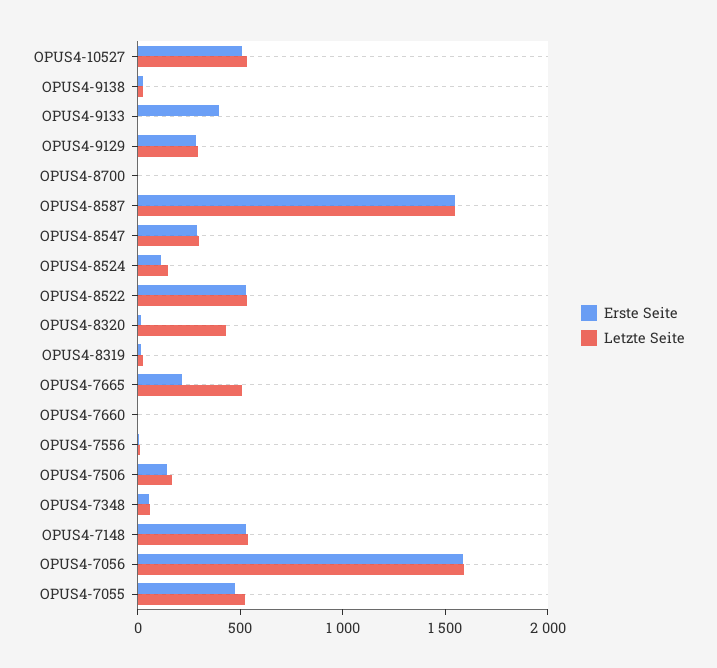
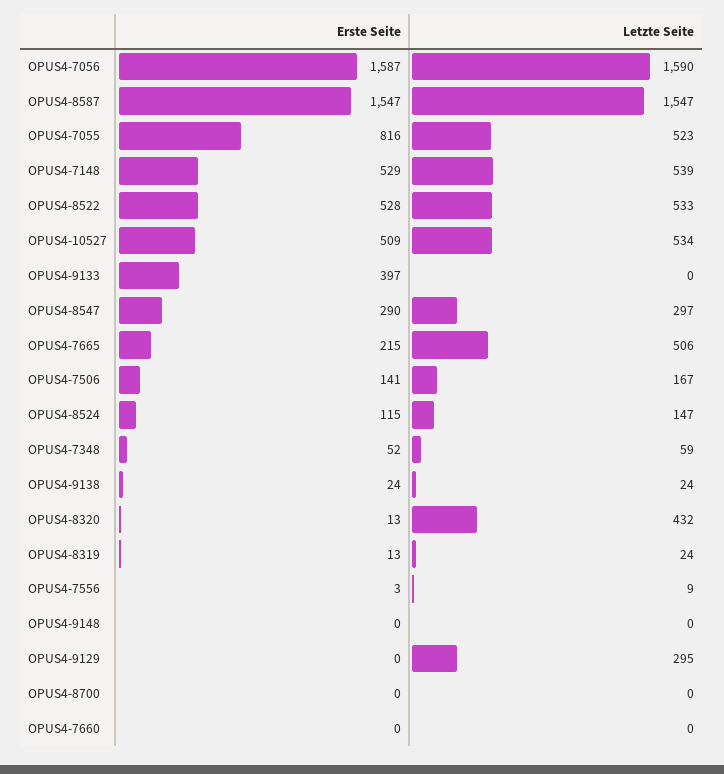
  {
    "Erste Seite": {
      "OPUS4-10527": 509,
      "OPUS4-9138": 24,
      "OPUS4-9133": 397,
-     "OPUS4-9129": 300,
+     "OPUS4-9129": 0,
      "OPUS4-8700": 0,
      "OPUS4-8587": 1547,
      "OPUS4-8547": 290,
      "OPUS4-8524": 115,
      "OPUS4-8522": 528,
      "OPUS4-8320": 13,
      "OPUS4-8319": 13,
      "OPUS4-7665": 215,
      "OPUS4-7660": 0,
      "OPUS4-7556": 3,
      "OPUS4-7506": 141,
      "OPUS4-7348": 52,
      "OPUS4-7148": 529,
      "OPUS4-7056": 1587,
-     "OPUS4-7055": 500
+     "OPUS4-7055": 816,
+     "OPUS4-9148": 0
    },
    "Letzte Seite": {
      "OPUS4-10527": 534,
      "OPUS4-9138": 24,
      "OPUS4-9133": 0,
      "OPUS4-9129": 295,
      "OPUS4-8700": 0,
      "OPUS4-8587": 1547,
      "OPUS4-8547": 297,
      "OPUS4-8524": 147,
      "OPUS4-8522": 533,
      "OPUS4-8320": 432,
      "OPUS4-8319": 24,
      "OPUS4-7665": 506,
      "OPUS4-7660": 0,
      "OPUS4-7556": 9,
      "OPUS4-7506": 167,
      "OPUS4-7348": 59,
      "OPUS4-7148": 539,
      "OPUS4-7056": 1590,
-     "OPUS4-7055": 523
+     "OPUS4-7055": 523,
+     "OPUS4-9148": 0
    }
  }

